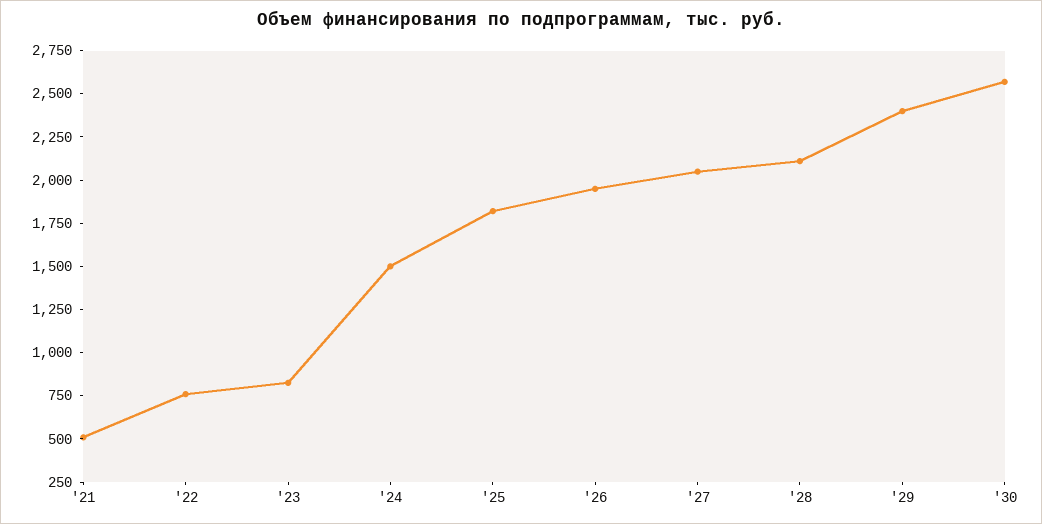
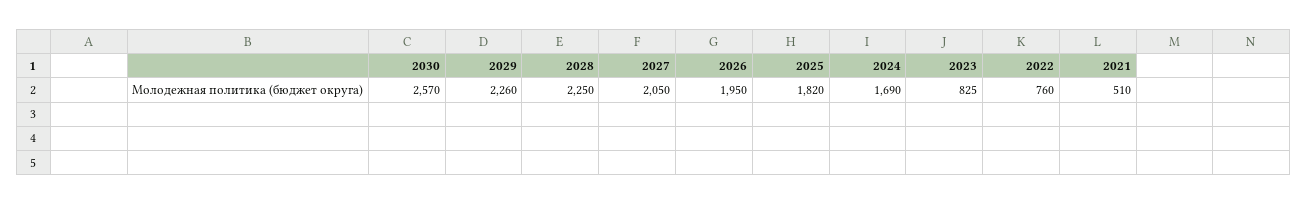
  {
    "'21": 510,
    "'22": 760,
    "'23": 825,
-   "'24": 1500,
+   "'24": 1690,
    "'25": 1820,
    "'26": 1950,
    "'27": 2050,
-   "'28": 2100,
+   "'28": 2250,
-   "'29": 2400,
+   "'29": 2260,
    "'30": 2570
  }

